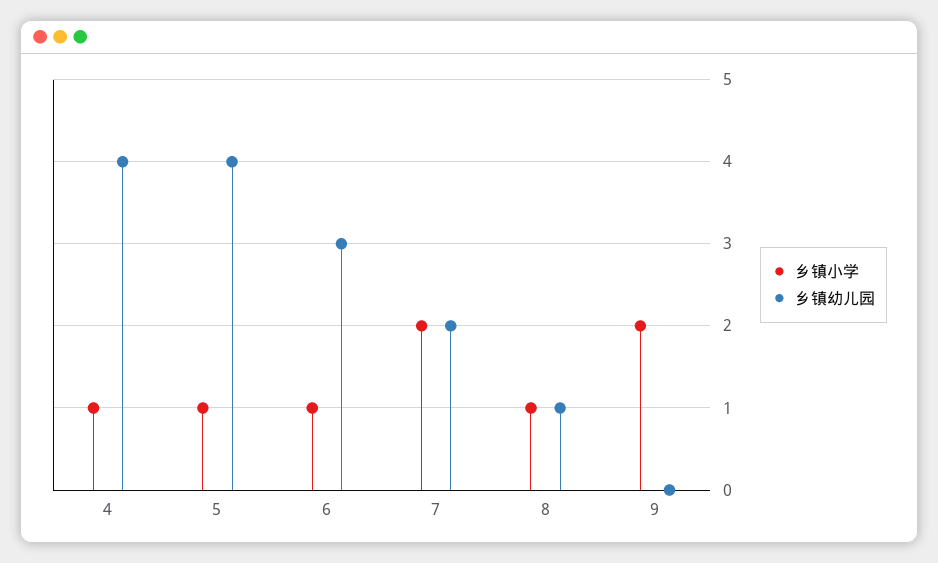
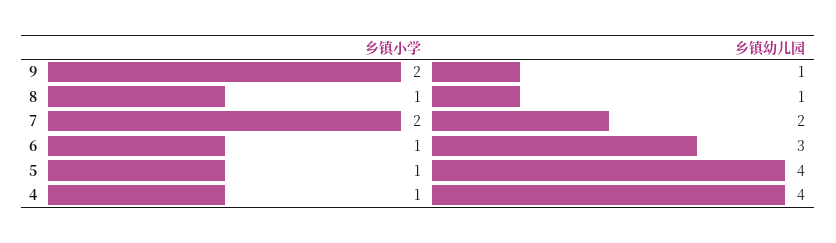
  {
    "乡镇小学": {
      "4": 1,
      "5": 1,
      "6": 1,
      "7": 2,
      "8": 1,
      "9": 2
    },
    "乡镇幼儿园": {
      "4": 4,
      "5": 4,
      "6": 3,
      "7": 2,
      "8": 1,
-     "9": 0
+     "9": 1
    }
  }

